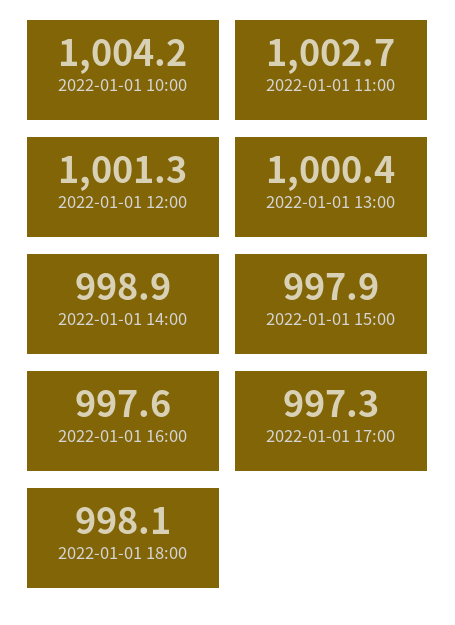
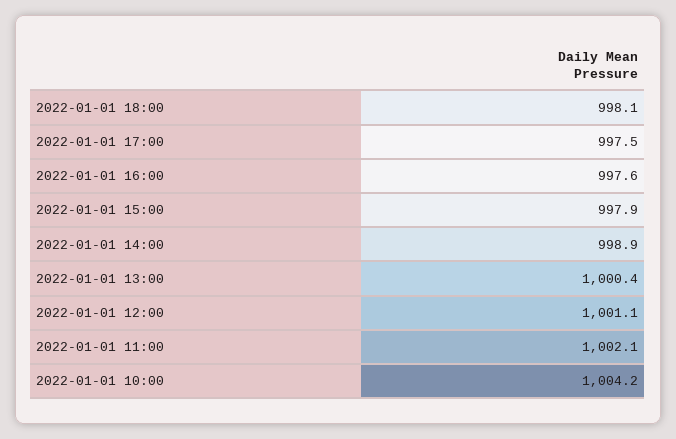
  {
    "2022-01-01 10:00": 1004.2,
-   "2022-01-01 11:00": 1002.7,
+   "2022-01-01 11:00": 1002.1,
-   "2022-01-01 12:00": 1001.3,
+   "2022-01-01 12:00": 1001.1,
    "2022-01-01 13:00": 1000.4,
    "2022-01-01 14:00": 998.9,
    "2022-01-01 15:00": 997.9,
    "2022-01-01 16:00": 997.6,
-   "2022-01-01 17:00": 997.3,
+   "2022-01-01 17:00": 997.5,
    "2022-01-01 18:00": 998.1
  }

